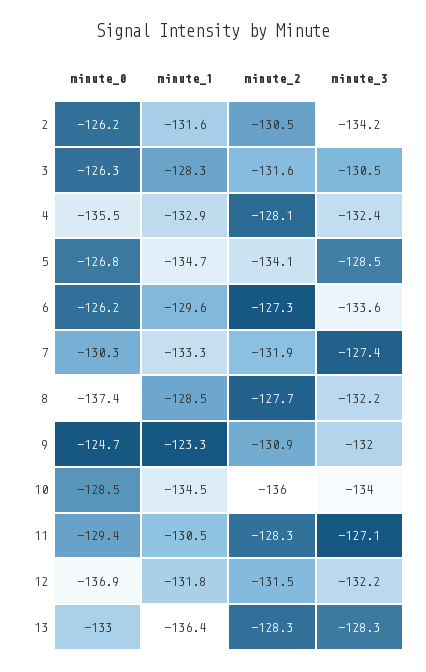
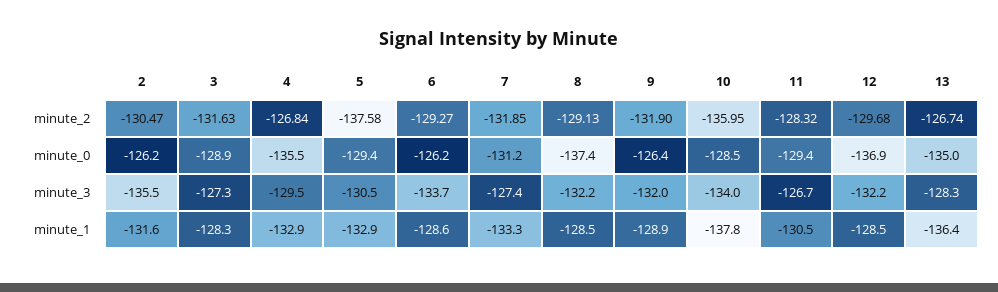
  {
    "minute_0": {
      "2": -126.2,
-     "3": -126.3,
+     "3": -128.9,
      "4": -135.5,
-     "5": -126.8,
+     "5": -129.4,
      "6": -126.2,
-     "7": -130.3,
+     "7": -131.2,
      "8": -137.4,
-     "9": -124.7,
+     "9": -126.4,
      "10": -128.5,
      "11": -129.4,
      "12": -136.9,
-     "13": -133
+     "13": -135
    },
    "minute_1": {
      "2": -131.6,
      "3": -128.3,
      "4": -132.9,
-     "5": -134.7,
+     "5": -132.9,
-     "6": -129.6,
+     "6": -128.6,
      "7": -133.3,
      "8": -128.5,
-     "9": -123.3,
+     "9": -128.9,
-     "10": -134.5,
+     "10": -137.8,
      "11": -130.5,
-     "12": -131.8,
+     "12": -128.5,
      "13": -136.4
    },
    "minute_2": {
      "2": -130.47,
      "3": -131.63,
-     "4": -128.1,
+     "4": -126.84,
-     "5": -134.1,
+     "5": -137.58,
-     "6": -127.3,
+     "6": -129.27,
      "7": -131.85,
-     "8": -127.7,
+     "8": -129.13,
-     "9": -130.9,
+     "9": -131.9,
      "10": -135.95,
      "11": -128.32,
-     "12": -131.5,
+     "12": -129.68,
-     "13": -128.3
+     "13": -126.74
    },
    "minute_3": {
-     "2": -134.2,
+     "2": -135.5,
-     "3": -130.5,
+     "3": -127.3,
-     "4": -132.4,
+     "4": -129.5,
-     "5": -128.5,
+     "5": -130.5,
-     "6": -133.6,
+     "6": -133.7,
      "7": -127.4,
      "8": -132.2,
      "9": -132,
      "10": -134,
-     "11": -127.1,
+     "11": -126.7,
      "12": -132.2,
      "13": -128.3
    }
  }

